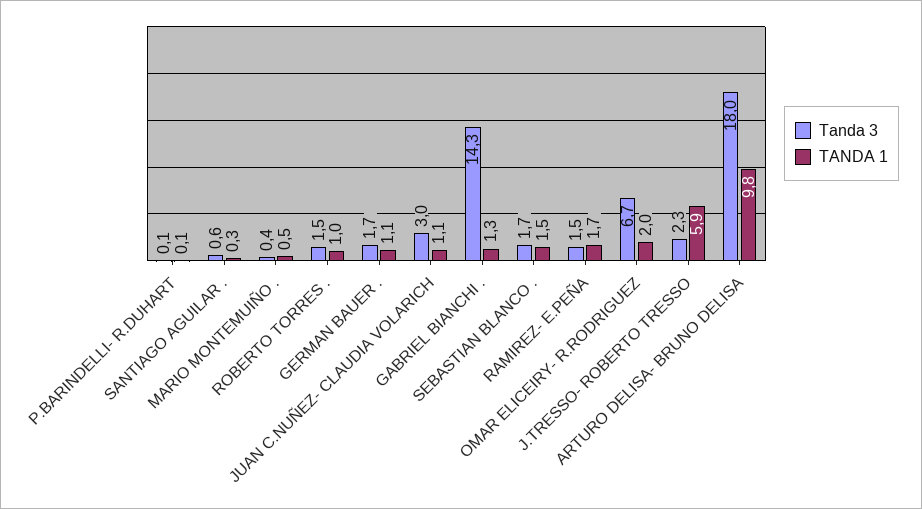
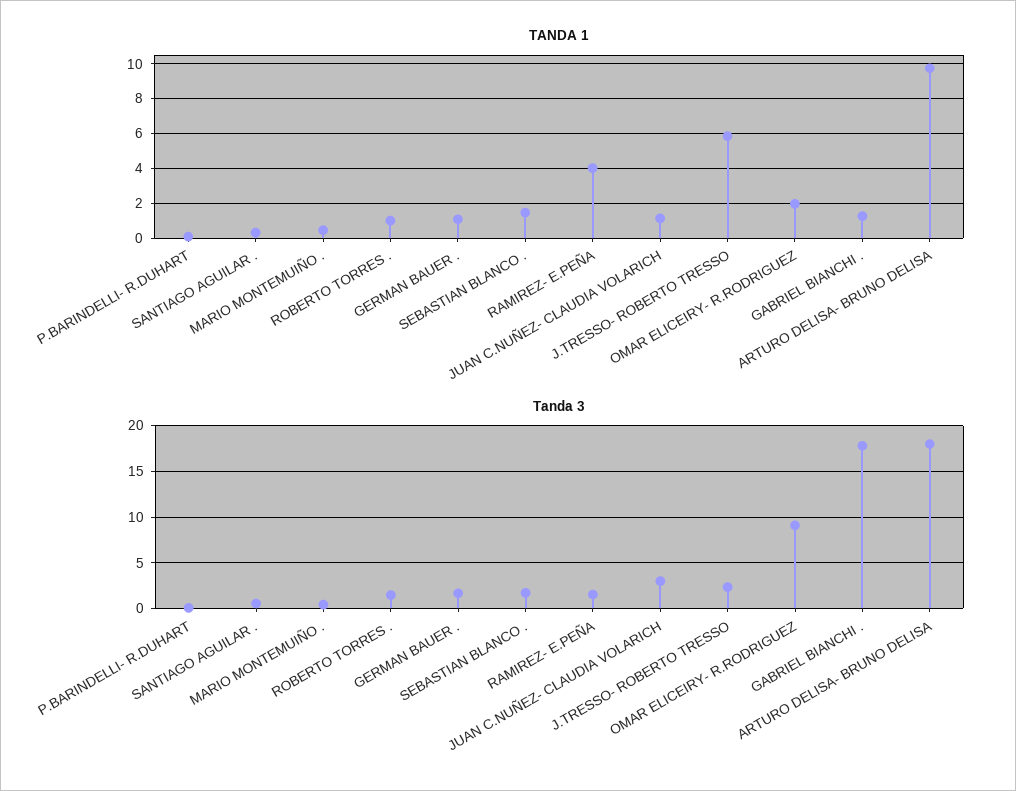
  {
    "Tanda 3": {
      "P.BARINDELLI- R.DUHART": 0.1,
      "SANTIAGO AGUILAR .": 0.6,
      "MARIO MONTEMUIÑO .": 0.4,
      "ROBERTO TORRES .": 1.5,
      "GERMAN BAUER .": 1.7,
      "JUAN C.NUÑEZ- CLAUDIA VOLARICH": 3,
-     "GABRIEL BIANCHI .": 14.3,
+     "GABRIEL BIANCHI .": 18,
      "SEBASTIAN BLANCO .": 1.7,
      "RAMIREZ- E.PEÑA": 1.5,
-     "OMAR ELICEIRY- R.RODRIGUEZ": 6.7,
+     "OMAR ELICEIRY- R.RODRIGUEZ": 9,
      "J.TRESSO- ROBERTO TRESSO": 2.3,
      "ARTURO DELISA- BRUNO DELISA": 18
    },
    "TANDA 1": {
      "P.BARINDELLI- R.DUHART": 0.1,
      "SANTIAGO AGUILAR .": 0.3,
      "MARIO MONTEMUIÑO .": 0.5,
      "ROBERTO TORRES .": 1,
      "GERMAN BAUER .": 1.1,
      "JUAN C.NUÑEZ- CLAUDIA VOLARICH": 1.1,
      "GABRIEL BIANCHI .": 1.3,
      "SEBASTIAN BLANCO .": 1.5,
-     "RAMIREZ- E.PEÑA": 1.7,
+     "RAMIREZ- E.PEÑA": 4,
      "OMAR ELICEIRY- R.RODRIGUEZ": 2,
      "J.TRESSO- ROBERTO TRESSO": 5.9,
      "ARTURO DELISA- BRUNO DELISA": 9.8
    }
  }

